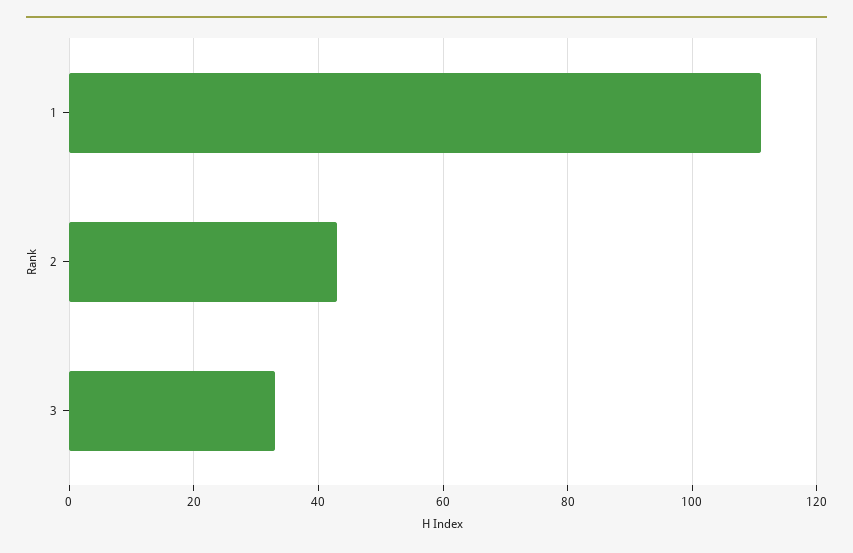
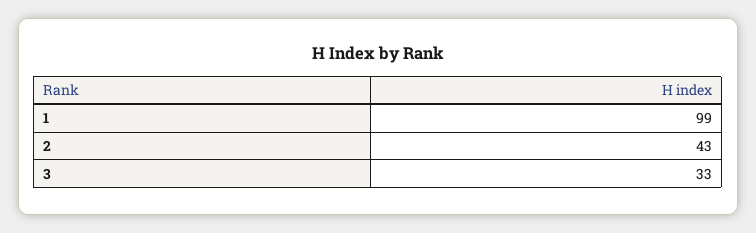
  {
-   "1": 110,
+   "1": 99,
    "2": 43,
    "3": 33
  }

